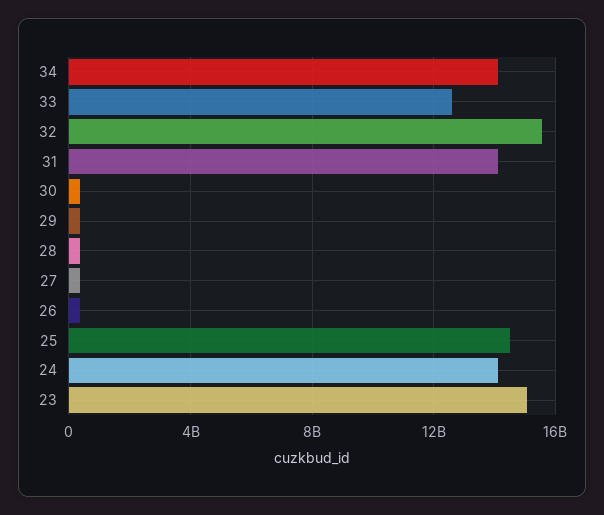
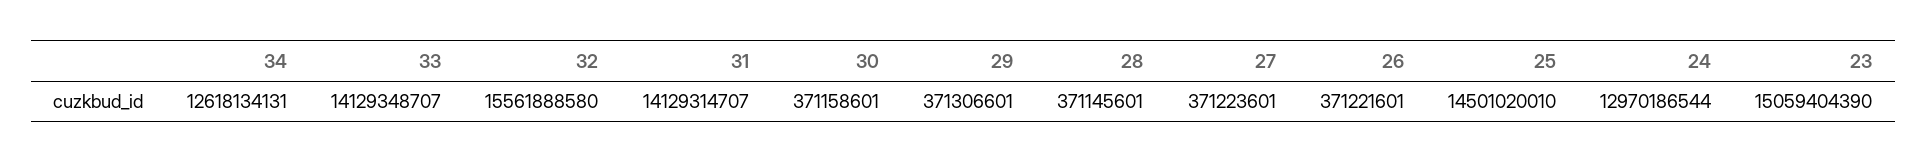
  {
-   "34": 14000000000,
+   "34": 12618134131,
-   "33": 12500000000,
+   "33": 14129348707,
    "32": 15561888580,
    "31": 14129314707,
    "30": 371158601,
    "29": 371306601,
    "28": 371145601,
    "27": 371223601,
    "26": 371221601,
    "25": 14501020010,
-   "24": 14000000000,
+   "24": 12970186544,
    "23": 15059404390
  }

